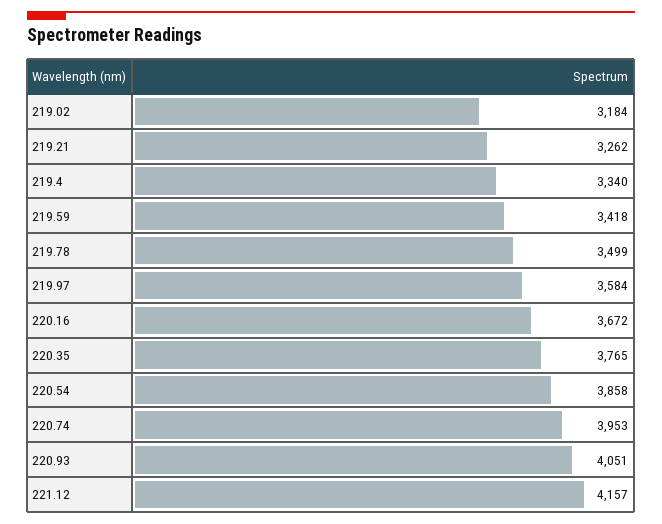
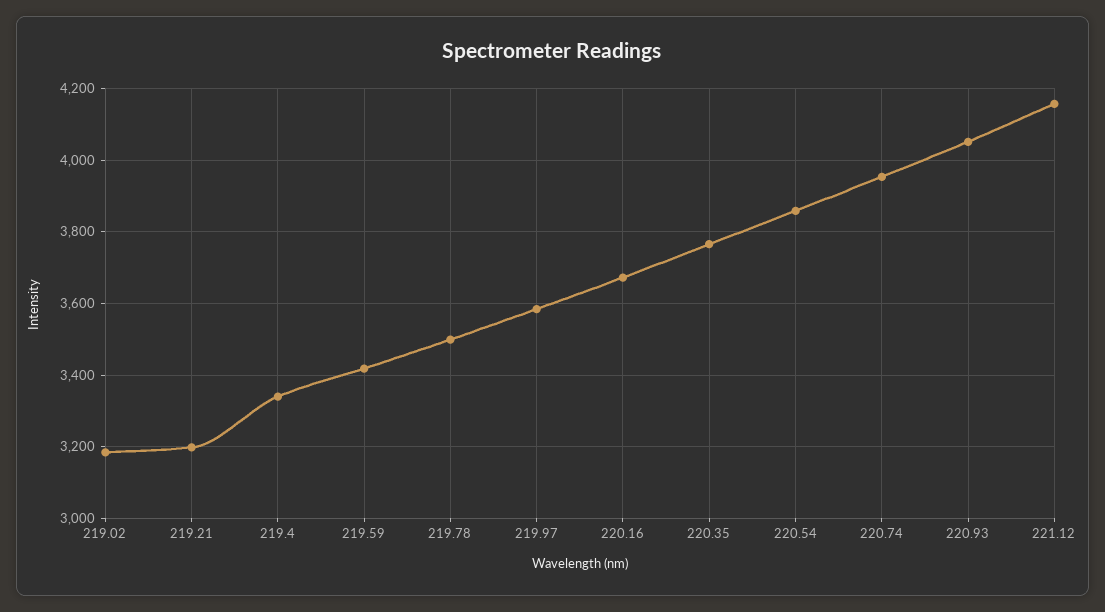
  {
    "219.02": 3184,
-   "219.21": 3262,
+   "219.21": 3200,
    "219.4": 3340,
    "219.59": 3418,
    "219.78": 3499,
    "219.97": 3584,
    "220.16": 3672,
    "220.35": 3765,
    "220.54": 3858,
    "220.74": 3953,
    "220.93": 4051,
    "221.12": 4157
  }

